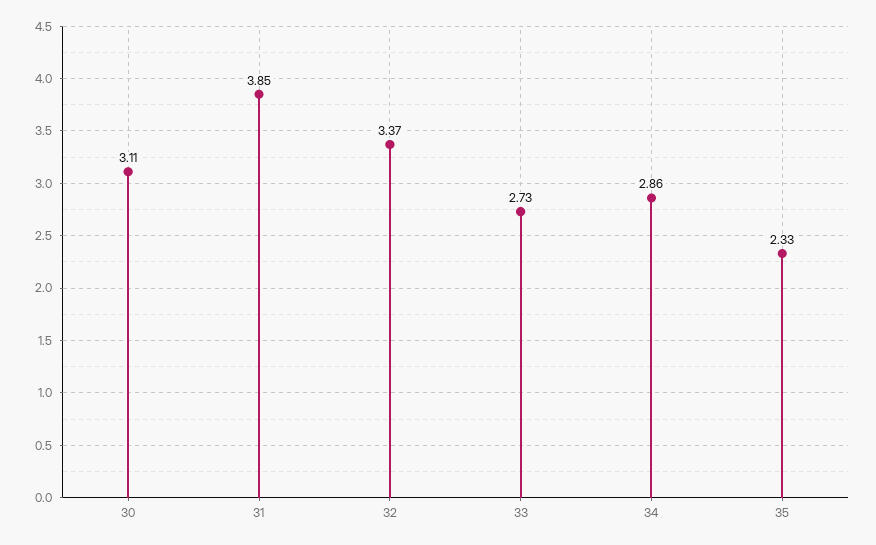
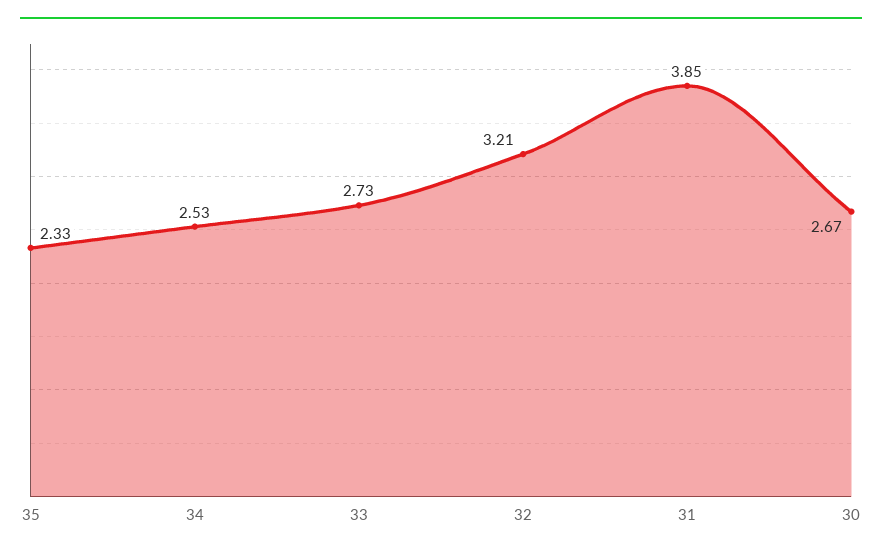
  {
-   "30": 3.11,
+   "30": 2.67,
    "31": 3.85,
-   "32": 3.37,
+   "32": 3.21,
    "33": 2.73,
-   "34": 2.86,
+   "34": 2.53,
    "35": 2.33
  }

